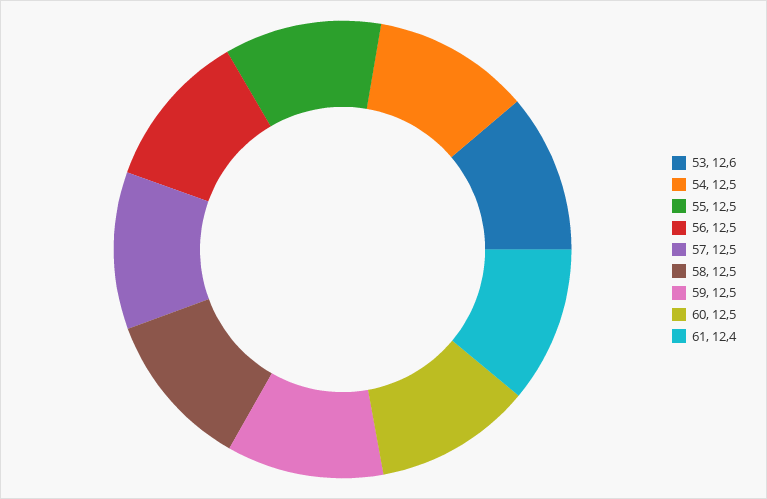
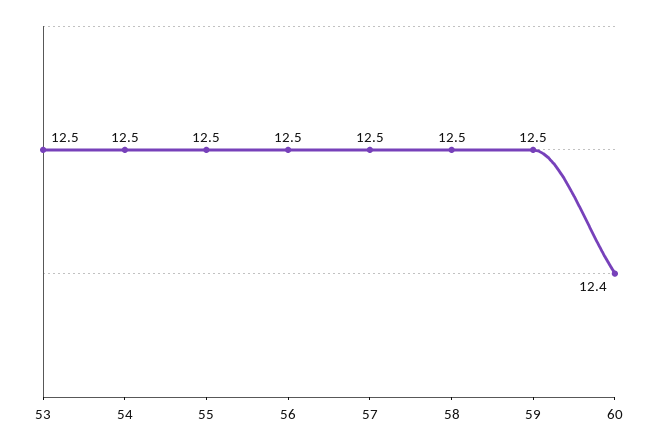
  {
-   "53": 12.6,
+   "53": 12.5,
    "54": 12.5,
    "55": 12.5,
    "56": 12.5,
    "57": 12.5,
    "58": 12.5,
    "59": 12.5,
-   "60": 12.5,
+   "60": 12.4
-   "61": 12.4
  }

